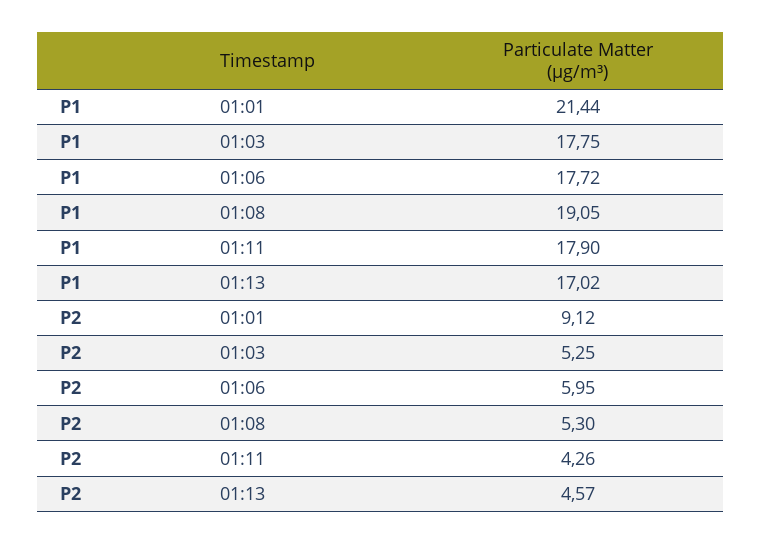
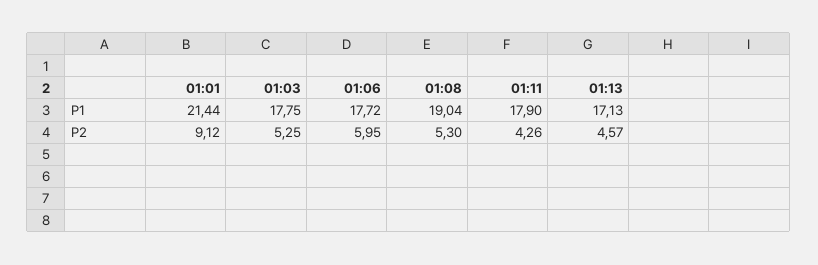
  {
    "P1": {
      "01:01": 21.44,
      "01:03": 17.75,
      "01:06": 17.72,
-     "01:08": 19.05,
+     "01:08": 19.04,
      "01:11": 17.9,
-     "01:13": 17.02
+     "01:13": 17.13
    },
    "P2": {
      "01:01": 9.12,
      "01:03": 5.25,
      "01:06": 5.95,
      "01:08": 5.3,
      "01:11": 4.26,
      "01:13": 4.57
    }
  }

